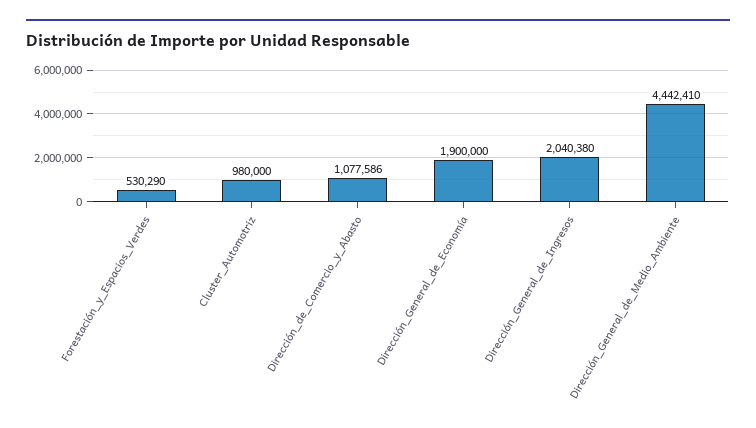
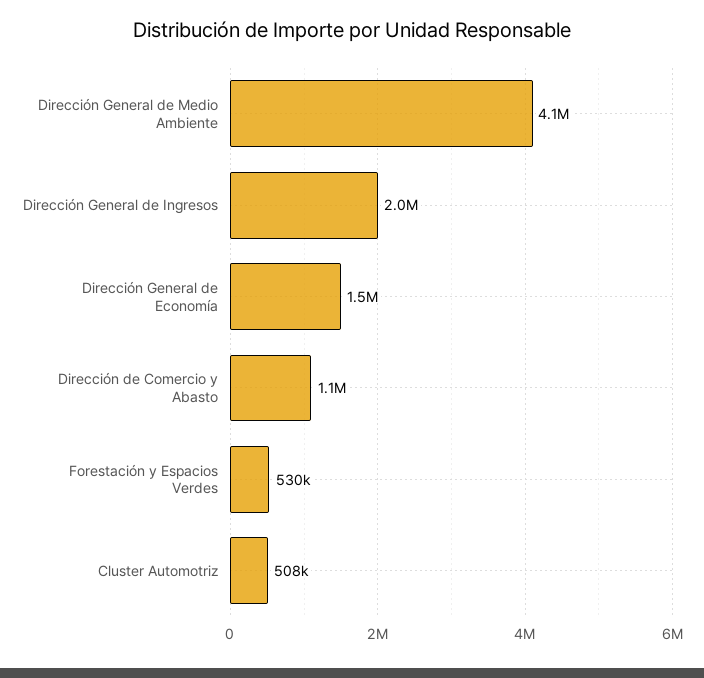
  {
    "Forestación_y_Espacios_Verdes": 530290,
-   "Cluster_Automotriz": 980000,
+   "Cluster_Automotriz": 508000,
    "Dirección_de_Comercio_y_Abasto": 1077586,
-   "Dirección_General_de_Economía": 1900000,
+   "Dirección_General_de_Economía": 1500000,
    "Dirección_General_de_Ingresos": 2040380,
-   "Dirección_General_de_Medio_Ambiente": 4442410
+   "Dirección_General_de_Medio_Ambiente": 4100000
  }

